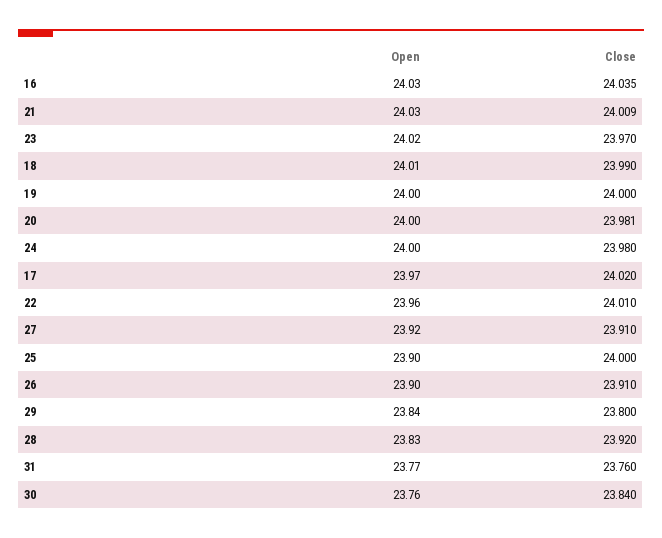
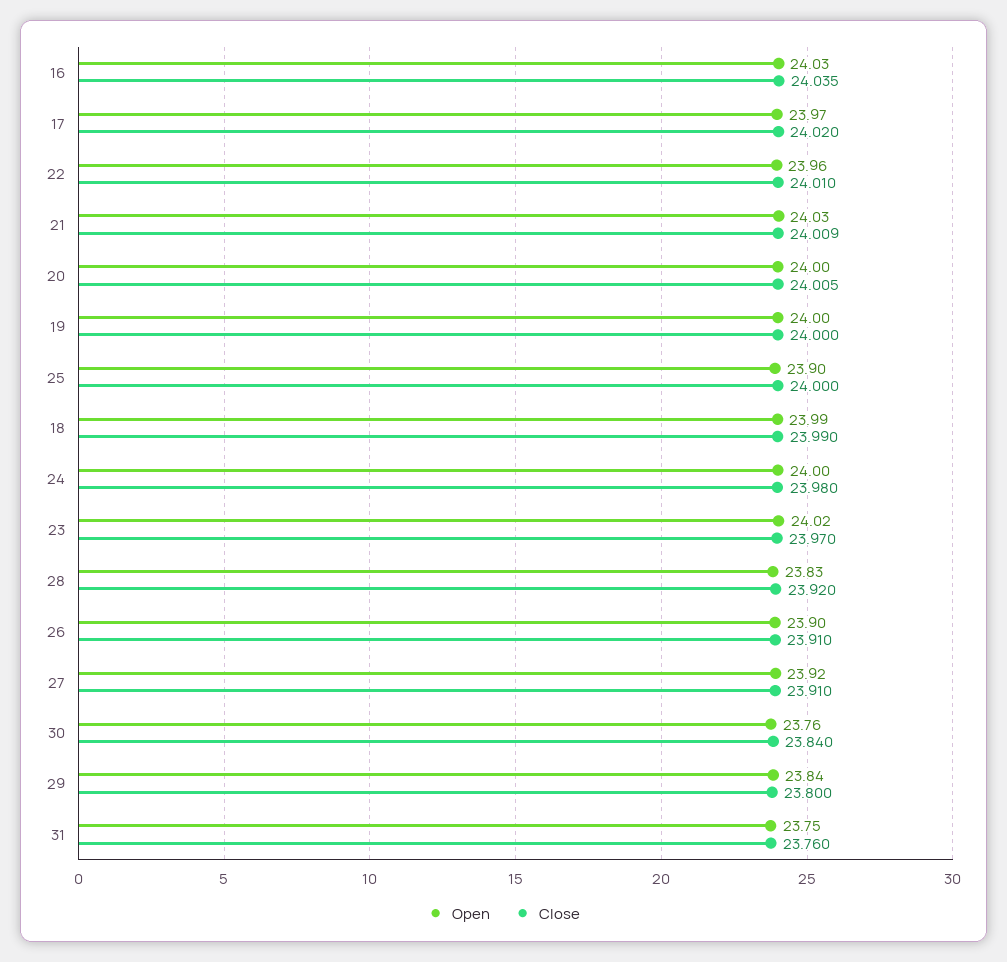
  {
    "Open": {
      "16": 24.03,
      "21": 24.03,
      "23": 24.02,
-     "18": 24.01,
+     "18": 23.99,
      "19": 24,
      "20": 24,
      "24": 24,
      "17": 23.97,
      "22": 23.96,
      "27": 23.92,
      "25": 23.9,
      "26": 23.9,
      "29": 23.84,
      "28": 23.83,
-     "31": 23.77,
+     "31": 23.75,
      "30": 23.76
    },
    "Close": {
      "16": 24.035,
      "21": 24.009,
      "23": 23.97,
      "18": 23.99,
      "19": 24,
-     "20": 23.981,
+     "20": 24.005,
      "24": 23.98,
      "17": 24.02,
      "22": 24.01,
      "27": 23.91,
      "25": 24,
      "26": 23.91,
      "29": 23.8,
      "28": 23.92,
      "31": 23.76,
      "30": 23.84
    }
  }

